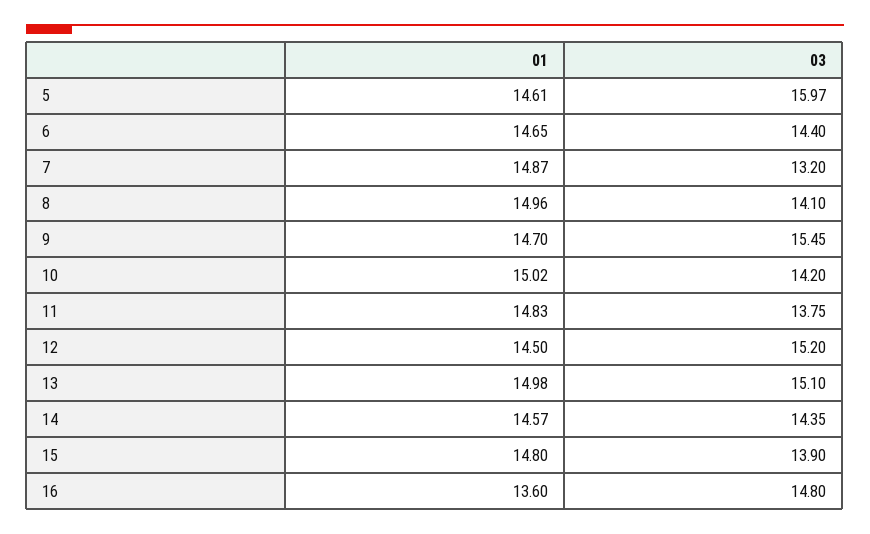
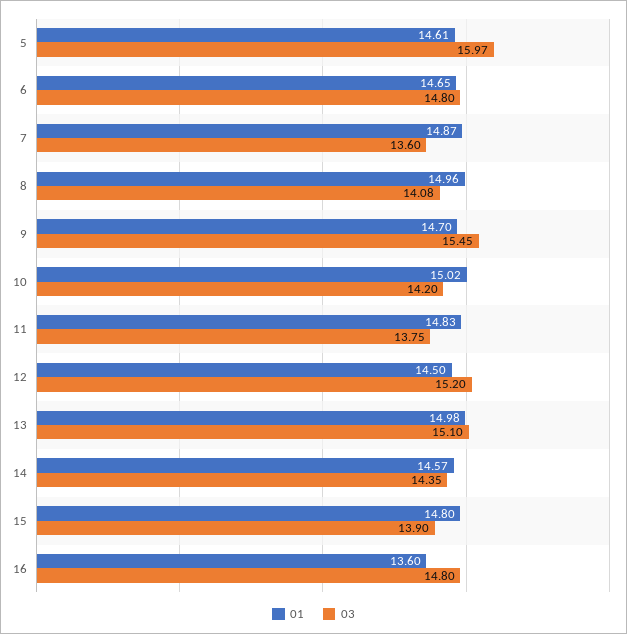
  {
    "01": {
      "5": 14.61,
      "6": 14.65,
      "7": 14.87,
      "8": 14.96,
      "9": 14.7,
      "10": 15.02,
      "11": 14.83,
      "12": 14.5,
      "13": 14.98,
      "14": 14.57,
      "15": 14.8,
      "16": 13.6
    },
    "03": {
      "5": 15.97,
-     "6": 14.4,
+     "6": 14.8,
-     "7": 13.2,
+     "7": 13.6,
-     "8": 14.1,
+     "8": 14.08,
      "9": 15.45,
      "10": 14.2,
      "11": 13.75,
      "12": 15.2,
      "13": 15.1,
      "14": 14.35,
      "15": 13.9,
      "16": 14.8
    }
  }

